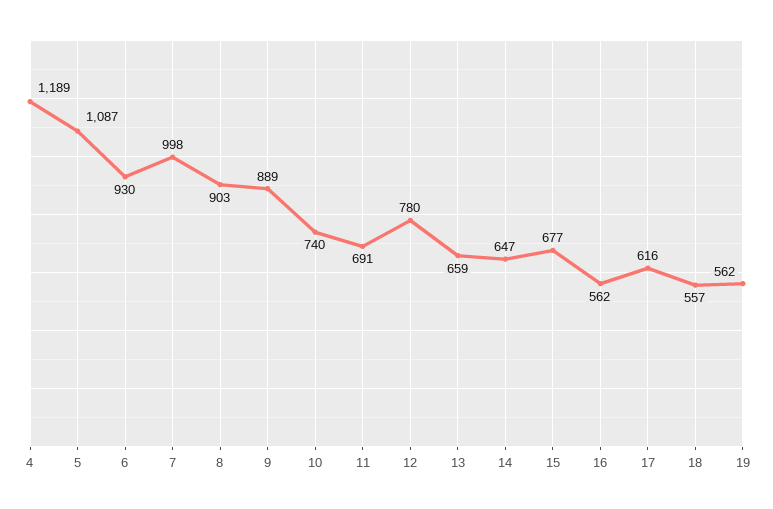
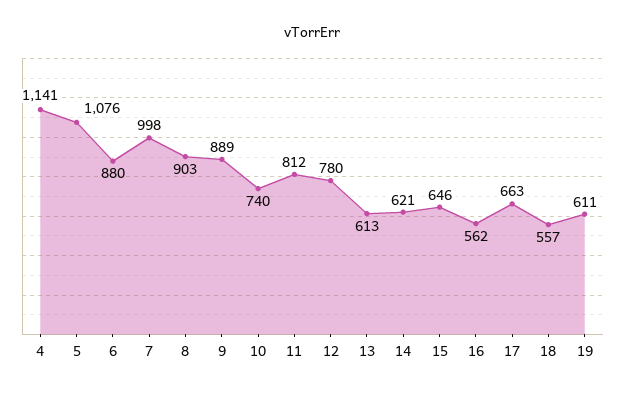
  {
-   "4": 1189,
+   "4": 1141,
-   "5": 1087,
+   "5": 1076,
-   "6": 930,
+   "6": 880,
    "7": 998,
    "8": 903,
    "9": 889,
    "10": 740,
-   "11": 691,
+   "11": 812,
    "12": 780,
-   "13": 659,
+   "13": 613,
-   "14": 647,
+   "14": 621,
-   "15": 677,
+   "15": 646,
    "16": 562,
-   "17": 616,
+   "17": 663,
    "18": 557,
-   "19": 562
+   "19": 611
  }

